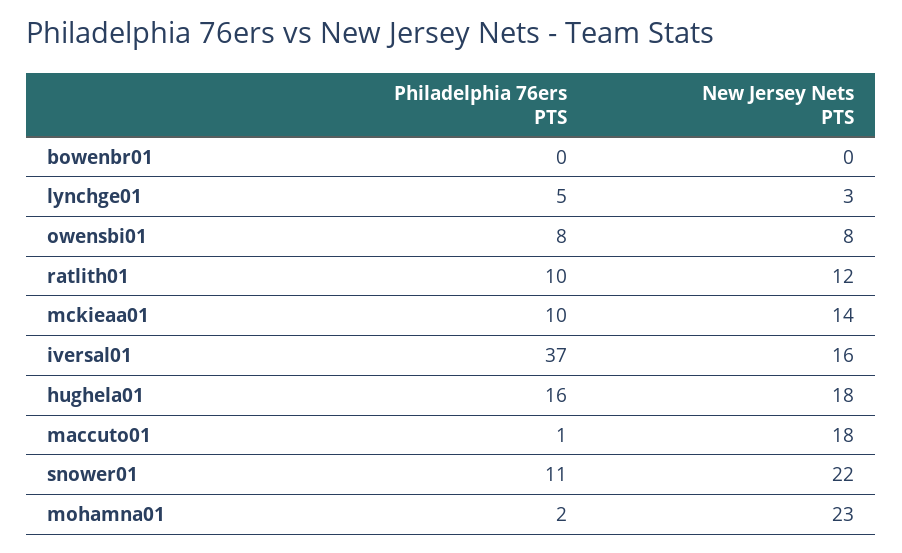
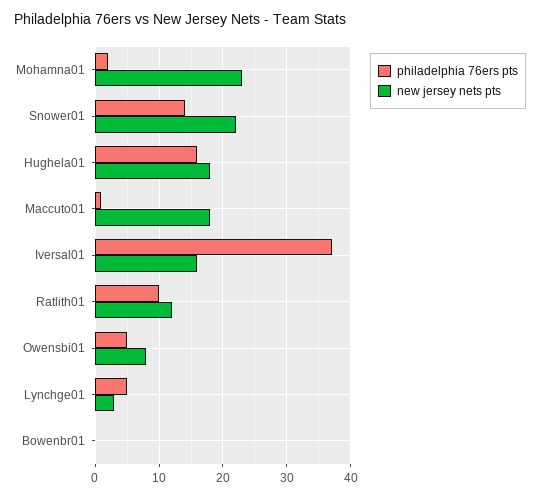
  {
    "Philadelphia 76ers PTS": {
      "bowenbr01": 0,
      "lynchge01": 5,
-     "owensbi01": 8,
+     "owensbi01": 5,
      "ratlith01": 10,
-     "mckieaa01": 10,
      "iversal01": 37,
      "hughela01": 16,
      "maccuto01": 1,
-     "snower01": 11,
+     "snower01": 14,
      "mohamna01": 2
    },
    "New Jersey Nets PTS": {
      "bowenbr01": 0,
      "lynchge01": 3,
      "owensbi01": 8,
      "ratlith01": 12,
-     "mckieaa01": 14,
      "iversal01": 16,
      "hughela01": 18,
      "maccuto01": 18,
      "snower01": 22,
      "mohamna01": 23
    }
  }

